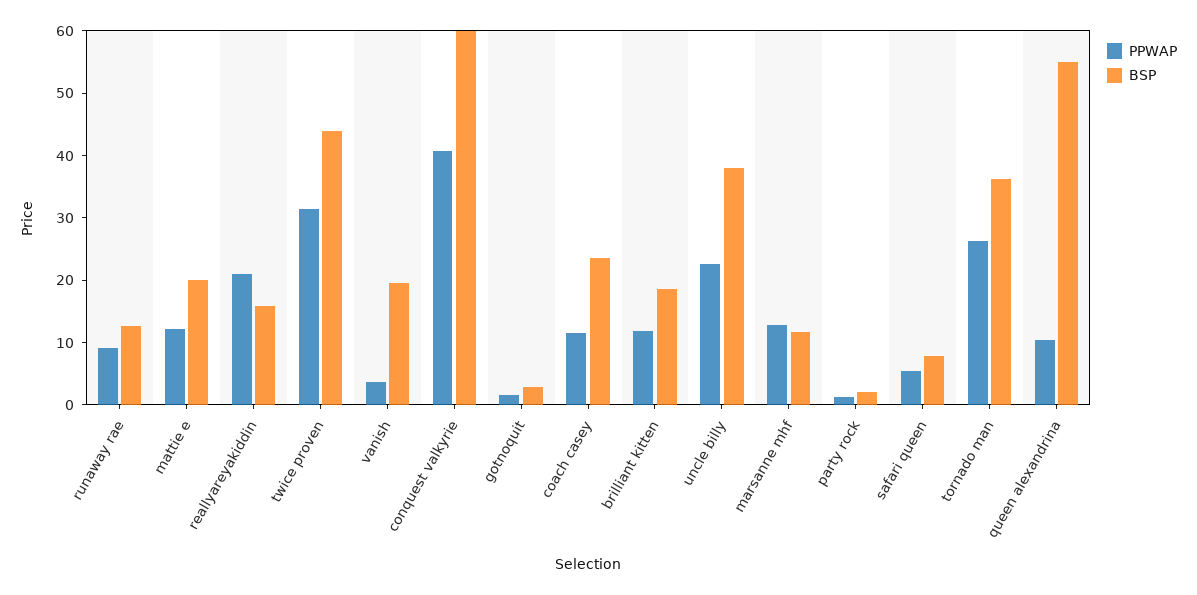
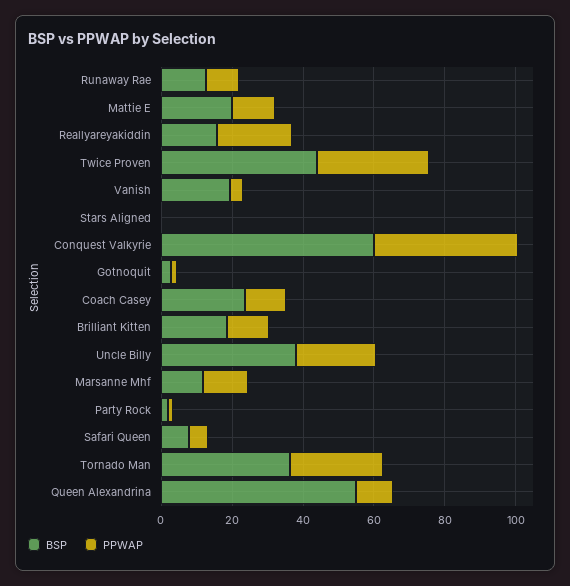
  {
    "PPWAP": {
      "runaway rae": 10,
      "mattie e": 12,
      "reallyareyakiddin": 22,
      "twice proven": 32,
      "vanish": 4,
      "conquest valkyrie": 40,
      "gotnoquit": 2,
      "coach casey": 12,
      "brilliant kitten": 12,
      "uncle billy": 22,
      "marsanne mhf": 12,
      "party rock": 2,
      "safari queen": 6,
      "tornado man": 26,
-     "queen alexandrina": 10
+     "queen alexandrina": 10,
+     "Stars Aligned": 0
    },
    "BSP": {
      "runaway rae": 12,
      "mattie e": 20,
      "reallyareyakiddin": 16,
      "twice proven": 44,
      "vanish": 20,
      "conquest valkyrie": 60,
      "gotnoquit": 2,
      "coach casey": 24,
      "brilliant kitten": 18,
      "uncle billy": 38,
      "marsanne mhf": 12,
      "party rock": 2,
      "safari queen": 8,
      "tornado man": 36,
-     "queen alexandrina": 56
+     "queen alexandrina": 56,
+     "Stars Aligned": 0
    }
  }

